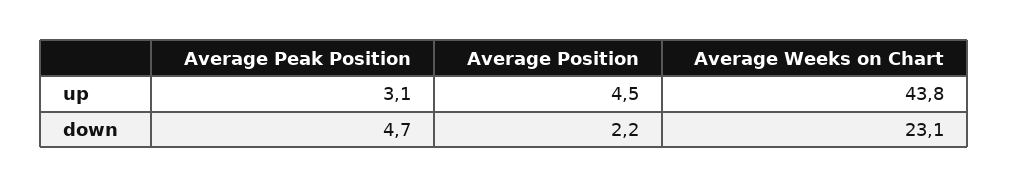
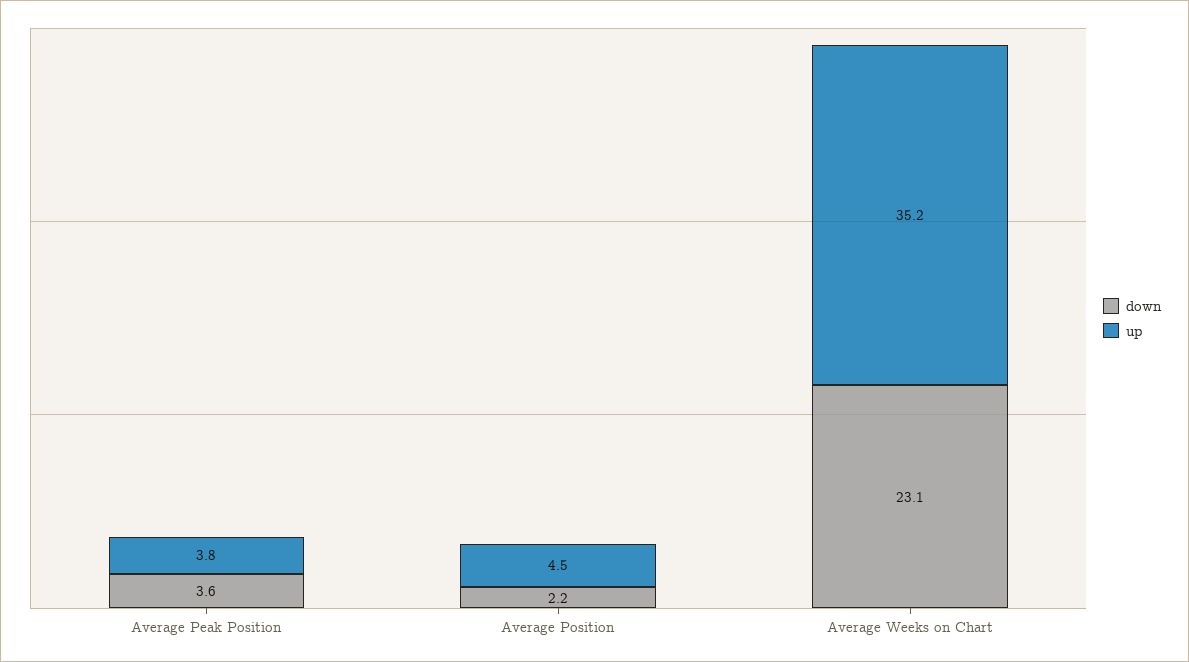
  {
    "up": {
-     "Average Peak Position": 3.1,
+     "Average Peak Position": 3.8,
      "Average Position": 4.5,
-     "Average Weeks on Chart": 43.8
+     "Average Weeks on Chart": 35.2
    },
    "down": {
-     "Average Peak Position": 4.7,
+     "Average Peak Position": 3.6,
      "Average Position": 2.2,
      "Average Weeks on Chart": 23.1
    }
  }

